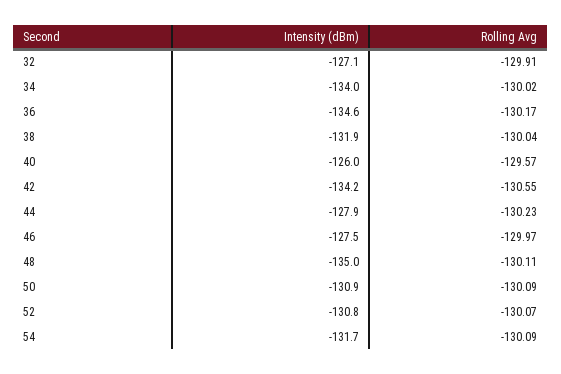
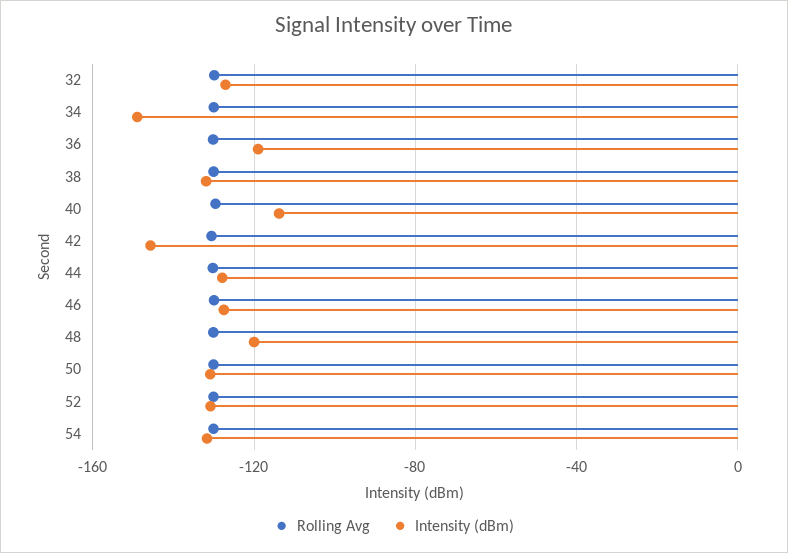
  {
    "Intensity (dBm)": {
      "32": -127.1,
-     "34": -134,
+     "34": -150,
-     "36": -134.6,
+     "36": -120,
      "38": -131.9,
-     "40": -126,
+     "40": -115,
-     "42": -134.2,
+     "42": -145,
      "44": -127.9,
      "46": -127.5,
-     "48": -135,
+     "48": -120,
      "50": -130.9,
      "52": -130.8,
      "54": -131.7
    },
    "Rolling Avg": {
      "32": -129.91,
      "34": -130.02,
      "36": -130.17,
      "38": -130.04,
      "40": -129.57,
      "42": -130.55,
      "44": -130.23,
      "46": -129.97,
      "48": -130.11,
      "50": -130.09,
      "52": -130.07,
      "54": -130.09
    }
  }

